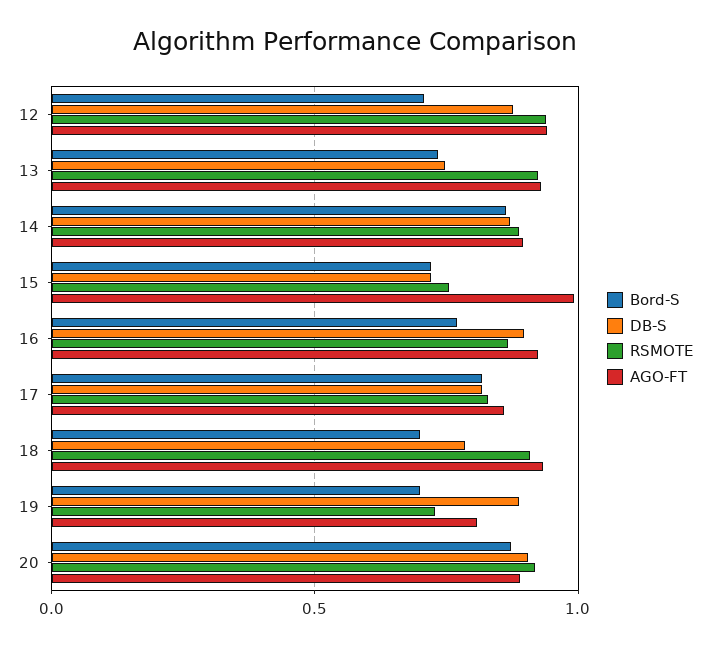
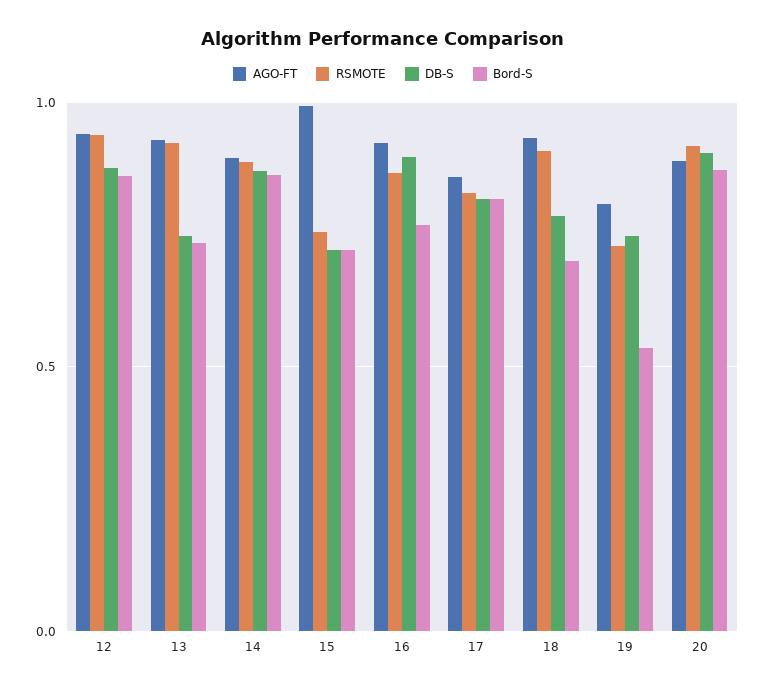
  {
    "Bord-S": {
-     "12": 0.7,
+     "12": 0.85,
      "13": 0.75,
      "14": 0.85,
      "15": 0.7,
      "16": 0.75,
      "17": 0.8,
      "18": 0.7,
-     "19": 0.7,
+     "19": 0.55,
      "20": 0.85
    },
    "DB-S": {
      "12": 0.9,
      "13": 0.75,
      "14": 0.85,
      "15": 0.7,
      "16": 0.9,
      "17": 0.8,
      "18": 0.8,
-     "19": 0.9,
+     "19": 0.75,
      "20": 0.9
    },
    "RSMOTE": {
      "12": 0.95,
      "13": 0.9,
      "14": 0.9,
      "15": 0.75,
      "16": 0.85,
      "17": 0.85,
      "18": 0.9,
      "19": 0.75,
      "20": 0.9
    },
    "AGO-FT": {
      "12": 0.95,
      "13": 0.95,
      "14": 0.9,
      "15": 1,
      "16": 0.9,
      "17": 0.85,
      "18": 0.95,
      "19": 0.8,
      "20": 0.9
    }
  }

